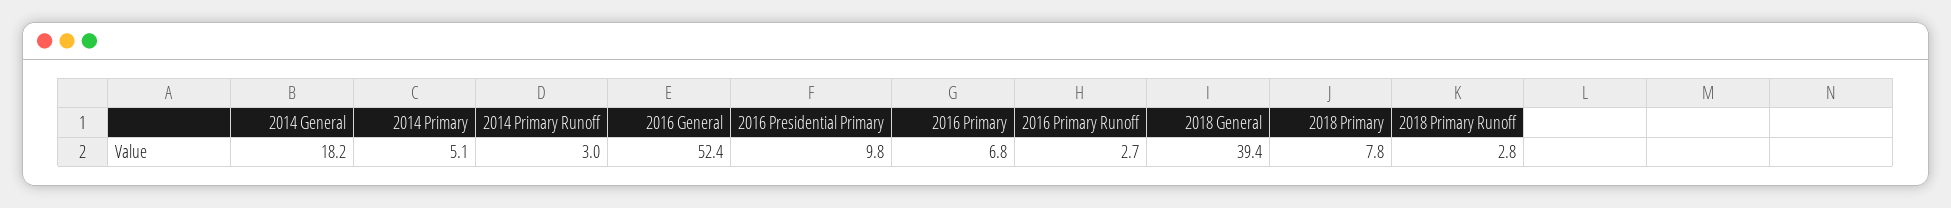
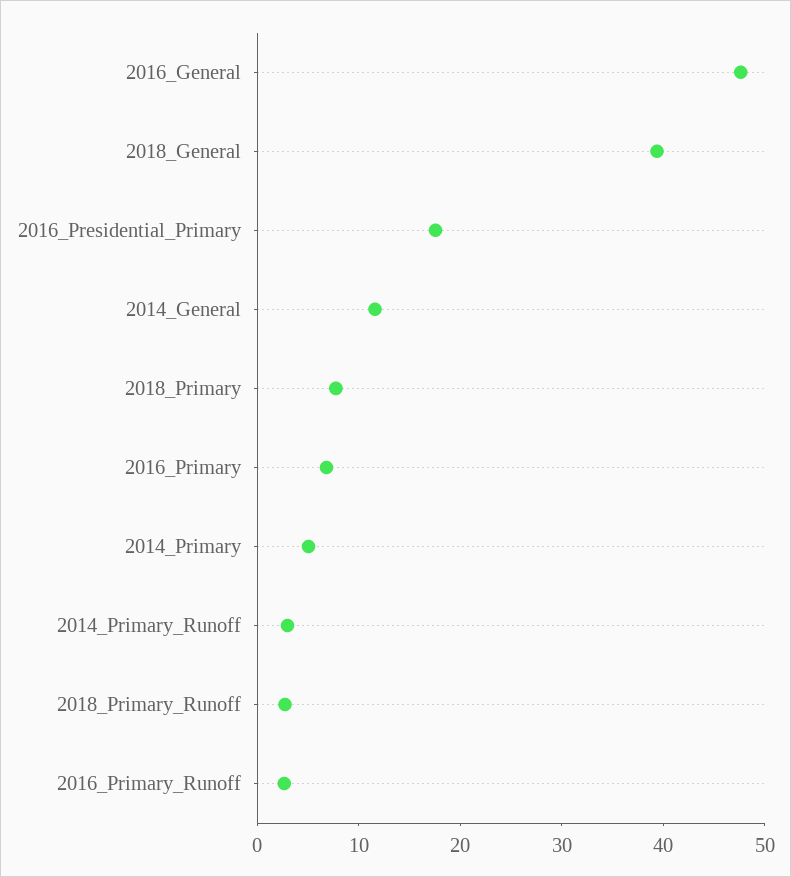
  {
-   "2014 General": 18.2,
+   "2014 General": 12,
    "2014 Primary": 5.1,
    "2014 Primary Runoff": 3,
-   "2016 General": 52.4,
+   "2016 General": 48,
-   "2016 Presidential Primary": 9.8,
+   "2016 Presidential Primary": 18,
    "2016 Primary": 6.8,
    "2016 Primary Runoff": 2.7,
    "2018 General": 39.4,
    "2018 Primary": 7.8,
    "2018 Primary Runoff": 2.8
  }

